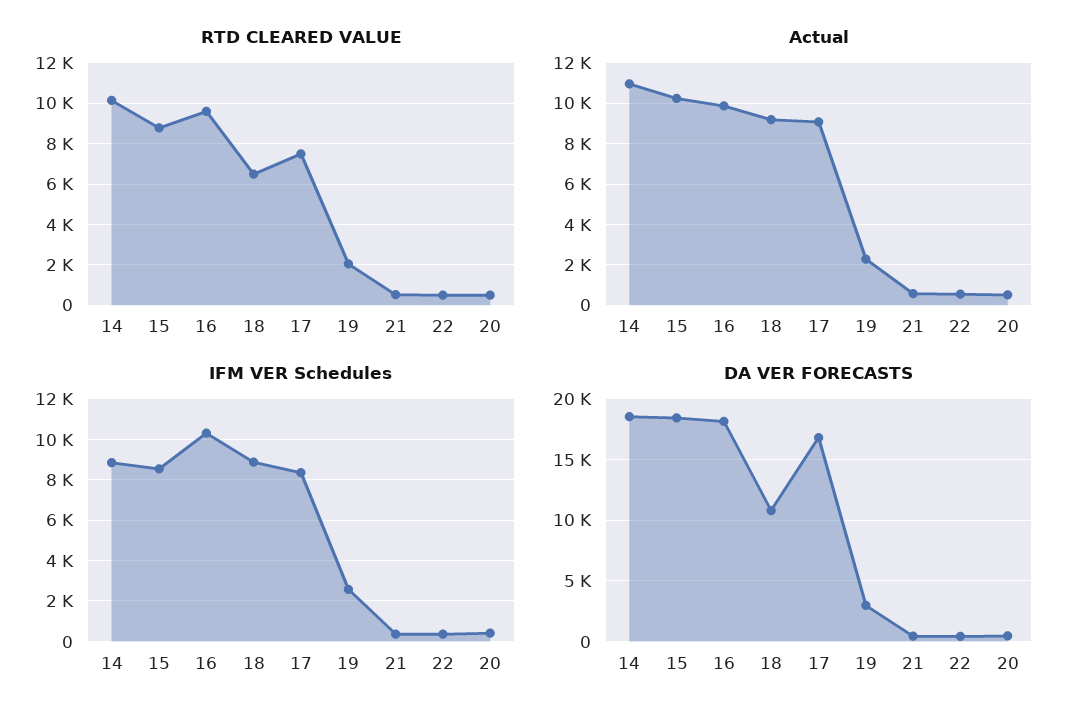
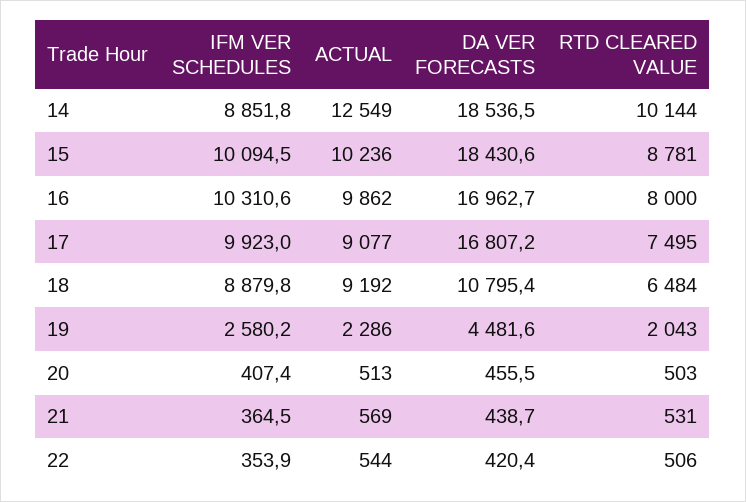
  {
    "RTD CLEARED VALUE": {
      "14": 10144,
      "15": 8781,
-     "16": 9500,
+     "16": 8000,
      "18": 6484,
      "17": 7495,
      "19": 2043,
      "21": 531,
      "22": 506,
      "20": 503
    },
    "Actual": {
-     "14": 11000,
+     "14": 12549,
      "15": 10236,
      "16": 9862,
      "18": 9192,
      "17": 9077,
      "19": 2286,
      "21": 569,
      "22": 544,
      "20": 513
    },
    "IFM VER Schedules": {
      "14": 8851.8,
-     "15": 8500,
+     "15": 10094.5,
      "16": 10310.6,
      "18": 8879.8,
-     "17": 8500,
+     "17": 9923,
      "19": 2580.2,
      "21": 364.5,
      "22": 353.9,
      "20": 407.4
    },
    "DA VER FORECASTS": {
      "14": 18536.5,
      "15": 18430.6,
-     "16": 18000,
+     "16": 16962.7,
      "18": 10795.4,
      "17": 16807.2,
-     "19": 3000,
+     "19": 4481.6,
      "21": 438.7,
      "22": 420.4,
      "20": 455.5
    }
  }

